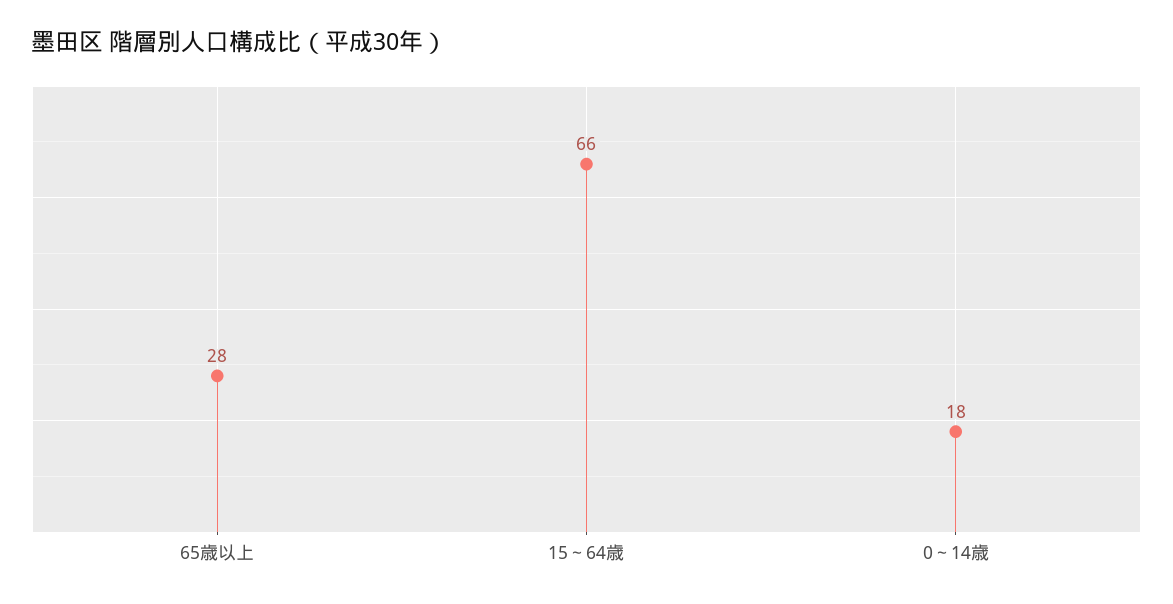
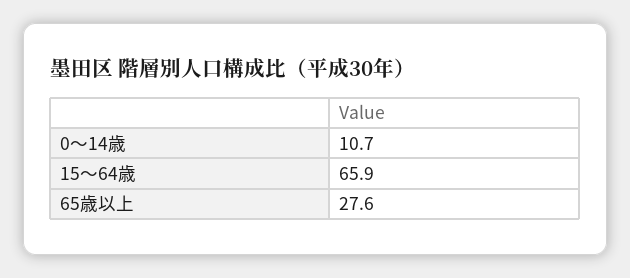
  {
    "65歳以上": 27.6,
    "15～64歳": 65.9,
-   "0～14歳": 18
+   "0～14歳": 10.7
  }

